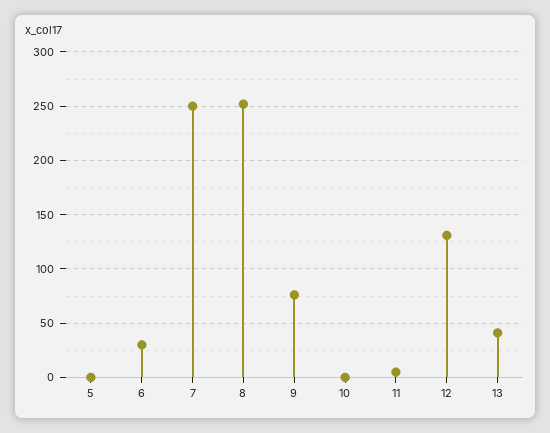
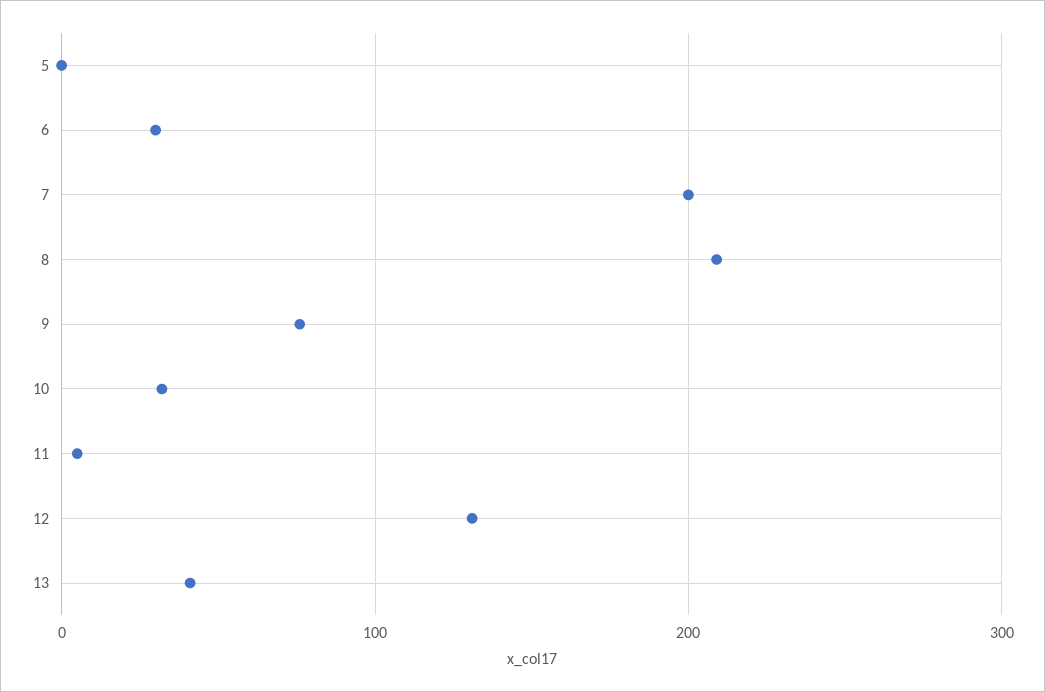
  {
    "5": 0,
    "6": 30,
-   "7": 250,
+   "7": 200,
-   "8": 250,
+   "8": 210,
    "9": 80,
-   "10": 0,
+   "10": 30,
    "11": 10,
    "12": 130,
    "13": 40
  }

